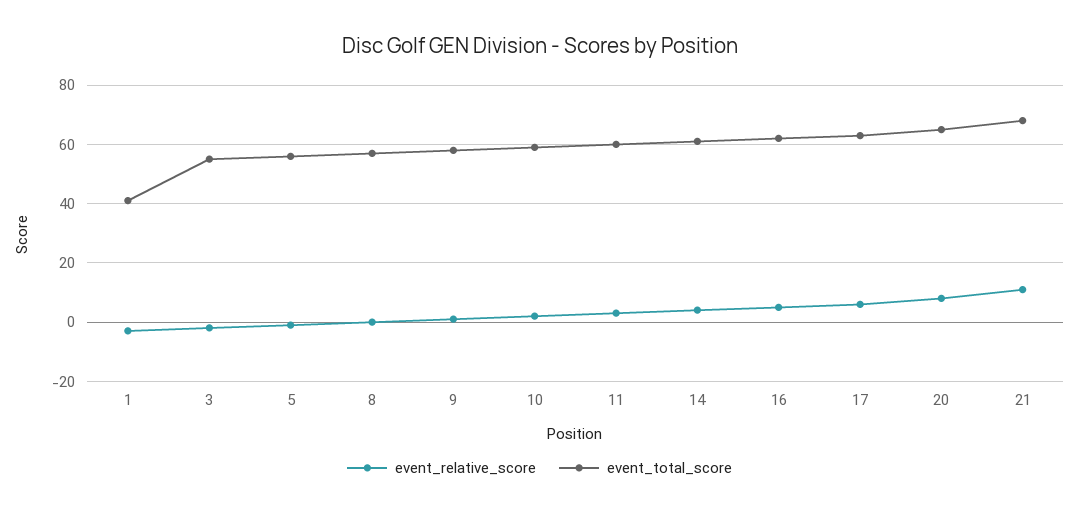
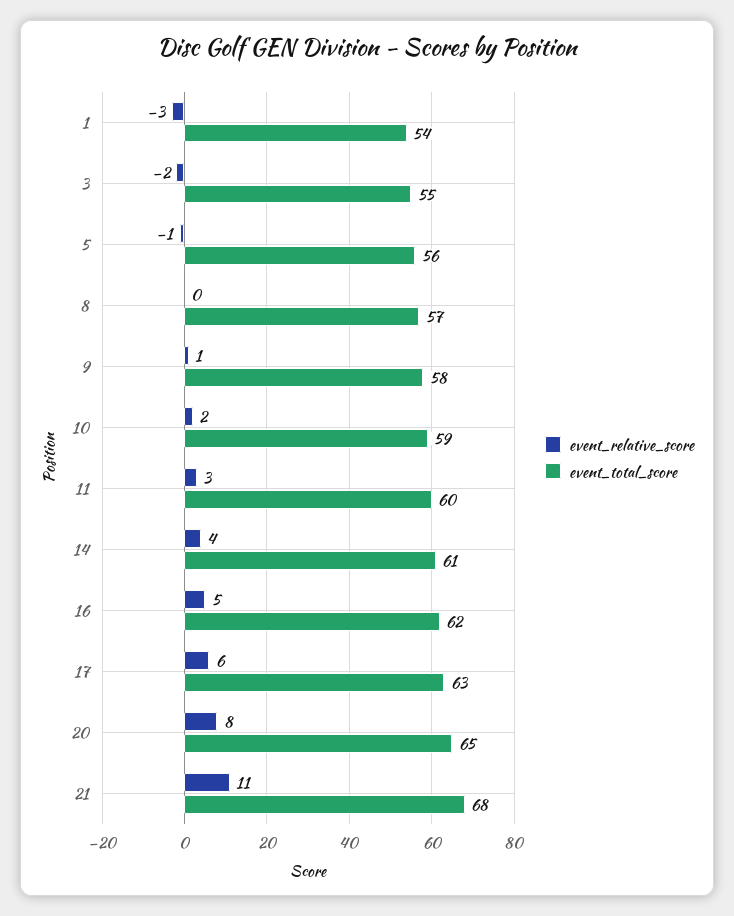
  {
    "event_relative_score": {
      "1": -3,
      "3": -2,
      "5": -1,
      "8": 0,
      "9": 1,
      "10": 2,
      "11": 3,
      "14": 4,
      "16": 5,
      "17": 6,
      "20": 8,
      "21": 11
    },
    "event_total_score": {
-     "1": 40,
+     "1": 54,
      "3": 55,
      "5": 56,
      "8": 57,
      "9": 58,
      "10": 59,
      "11": 60,
      "14": 61,
      "16": 62,
      "17": 63,
      "20": 65,
      "21": 68
    }
  }

